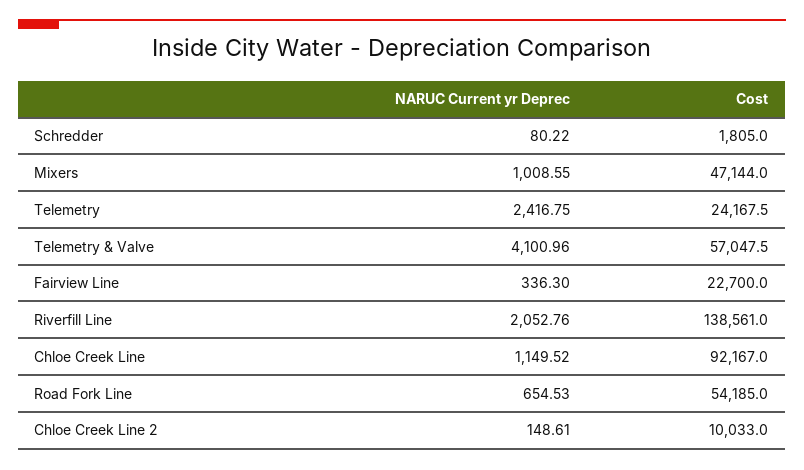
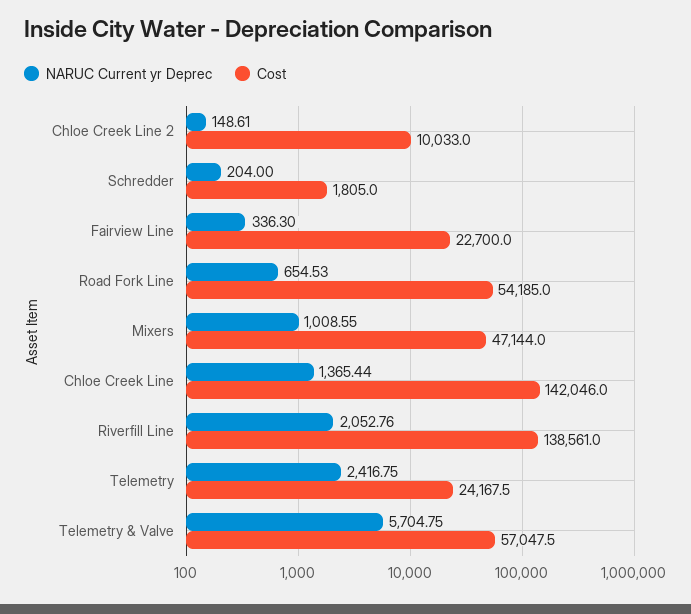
  {
    "NARUC Current yr Deprec": {
-     "Schredder": 80.22,
+     "Schredder": 204,
      "Mixers": 1008.55,
      "Telemetry": 2416.75,
-     "Telemetry & Valve": 4100.96,
+     "Telemetry & Valve": 5704.75,
      "Fairview Line": 336.3,
      "Riverfill Line": 2052.76,
-     "Chloe Creek Line": 1149.52,
+     "Chloe Creek Line": 1365.44,
      "Road Fork Line": 654.53,
      "Chloe Creek Line 2": 148.61
    },
    "Cost": {
      "Schredder": 1805,
      "Mixers": 47144,
      "Telemetry": 24167.5,
      "Telemetry & Valve": 57047.5,
      "Fairview Line": 22700,
      "Riverfill Line": 138561,
-     "Chloe Creek Line": 92167,
+     "Chloe Creek Line": 142046,
      "Road Fork Line": 54185,
      "Chloe Creek Line 2": 10033
    }
  }

